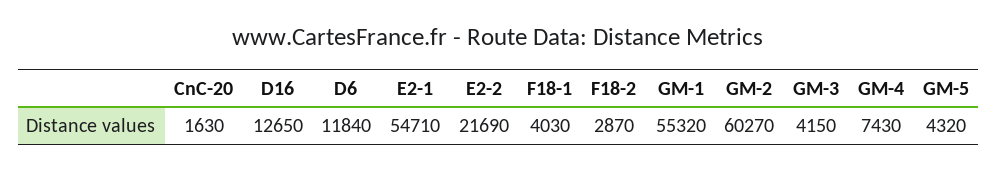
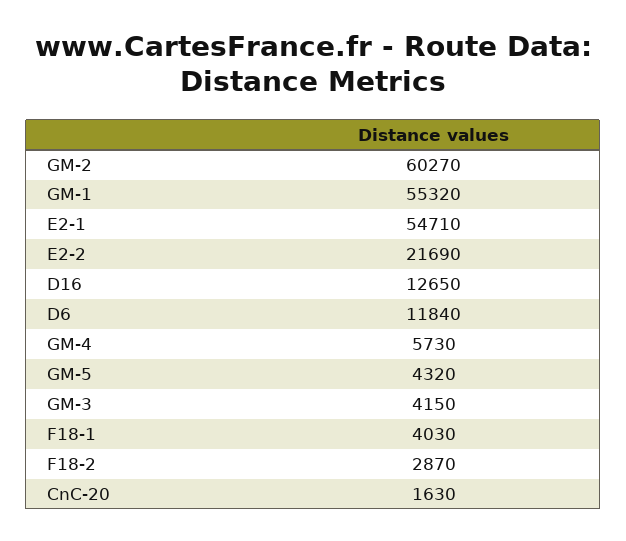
  {
    "CnC-20": 1630,
    "D16": 12650,
    "D6": 11840,
    "E2-1": 54710,
    "E2-2": 21690,
    "F18-1": 4030,
    "F18-2": 2870,
    "GM-1": 55320,
    "GM-2": 60270,
    "GM-3": 4150,
-   "GM-4": 7430,
+   "GM-4": 5730,
    "GM-5": 4320
  }

